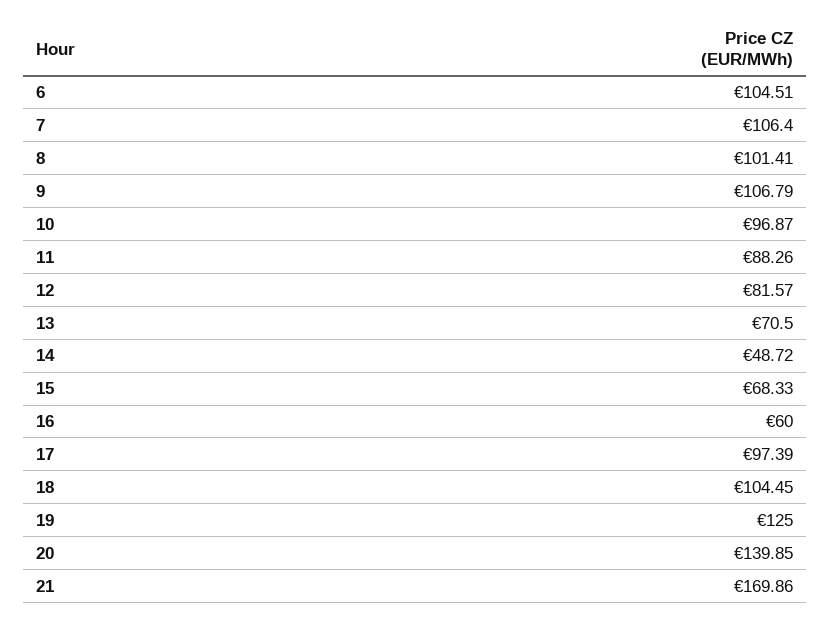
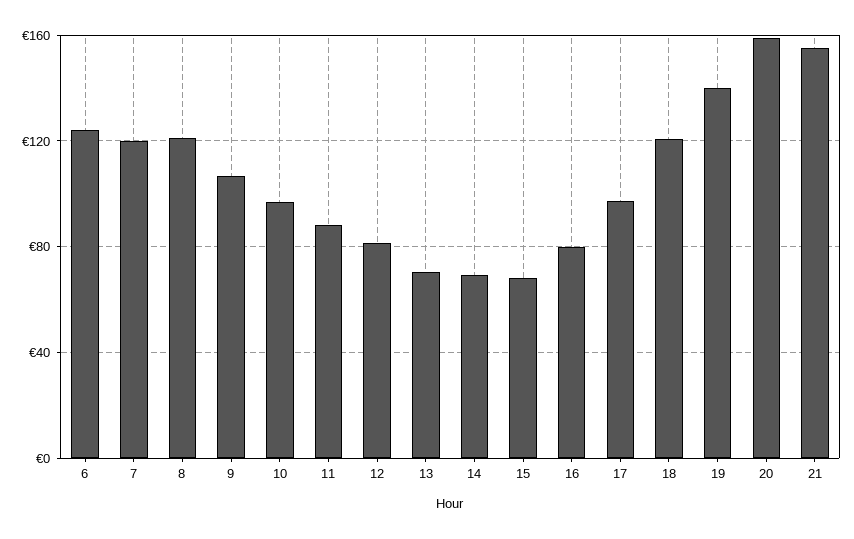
  {
-   "6": 104.51,
+   "6": 125,
-   "7": 106.4,
+   "7": 120,
-   "8": 101.41,
+   "8": 120,
    "9": 106.79,
    "10": 96.87,
    "11": 88.26,
    "12": 81.57,
    "13": 70.5,
-   "14": 48.72,
+   "14": 70,
    "15": 68.33,
-   "16": 60,
+   "16": 80,
    "17": 97.39,
-   "18": 104.45,
+   "18": 120,
-   "19": 125,
+   "19": 140,
-   "20": 139.85,
+   "20": 160,
-   "21": 169.86
+   "21": 155
  }

